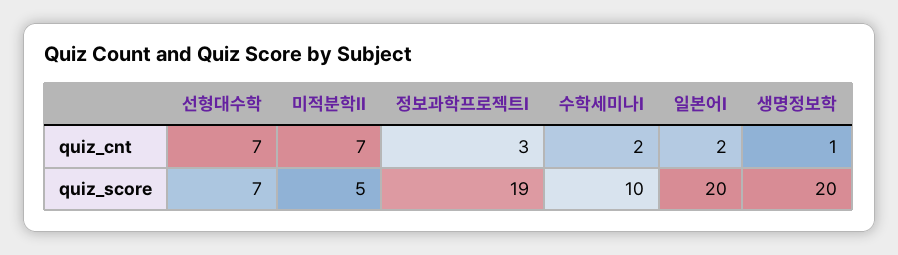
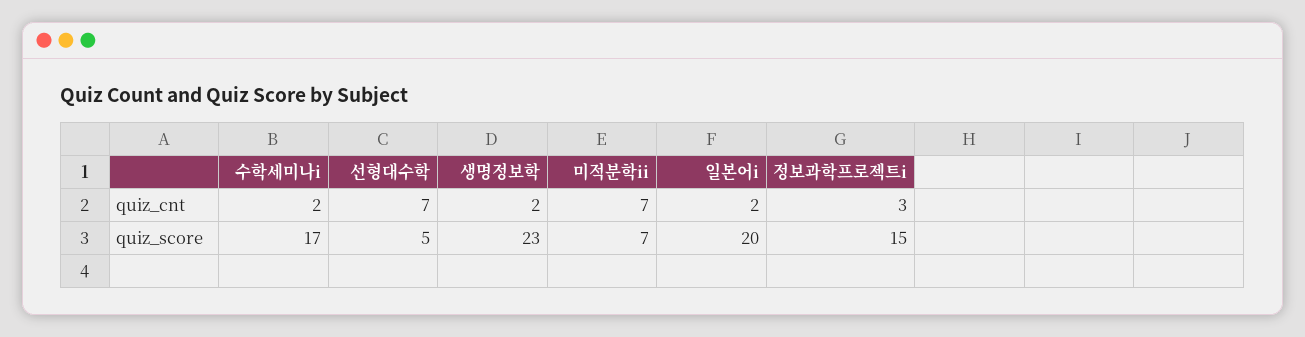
  {
    "선형대수학": {
      "quiz_cnt": 7,
-     "quiz_score": 7
+     "quiz_score": 5
    },
    "미적분학II": {
      "quiz_cnt": 7,
-     "quiz_score": 5
+     "quiz_score": 7
    },
    "정보과학프로젝트I": {
      "quiz_cnt": 3,
-     "quiz_score": 19
+     "quiz_score": 15
    },
    "수학세미나I": {
      "quiz_cnt": 2,
-     "quiz_score": 10
+     "quiz_score": 17
    },
    "일본어I": {
      "quiz_cnt": 2,
      "quiz_score": 20
    },
    "생명정보학": {
-     "quiz_cnt": 1,
+     "quiz_cnt": 2,
-     "quiz_score": 20
+     "quiz_score": 23
    }
  }

